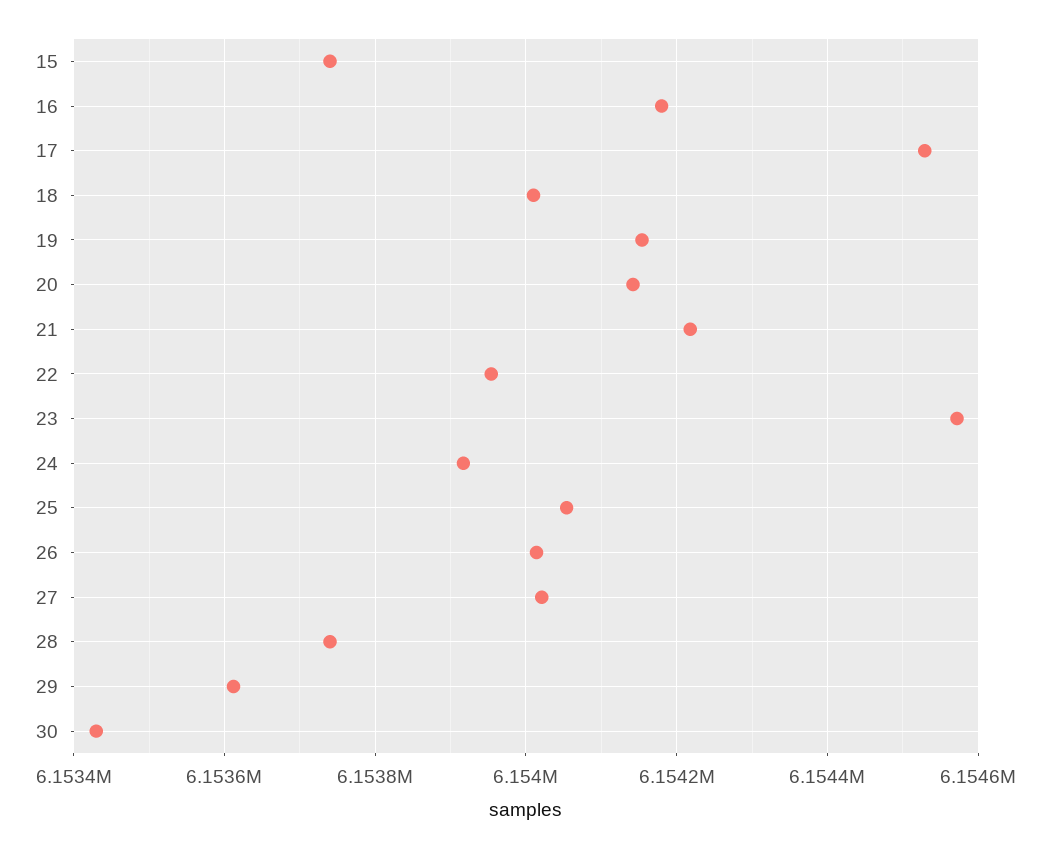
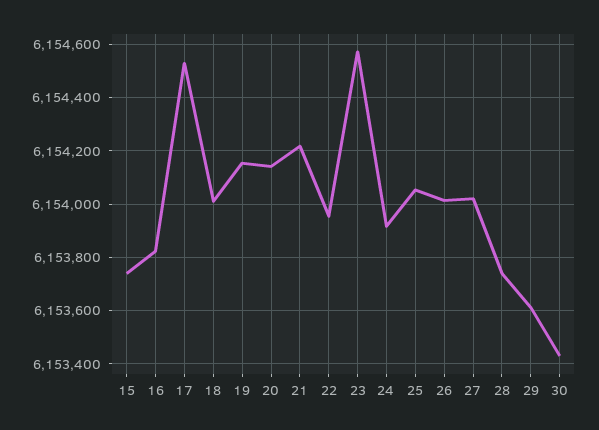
  {
    "15": 6153740,
-   "16": 6154180,
+   "16": 6153825,
    "17": 6154520,
    "18": 6154020,
    "19": 6154160,
    "20": 6154140,
    "21": 6154220,
    "22": 6153960,
    "23": 6154580,
    "24": 6153920,
    "25": 6154060,
    "26": 6154020,
    "27": 6154020,
    "28": 6153740,
    "29": 6153620,
    "30": 6153440
  }

